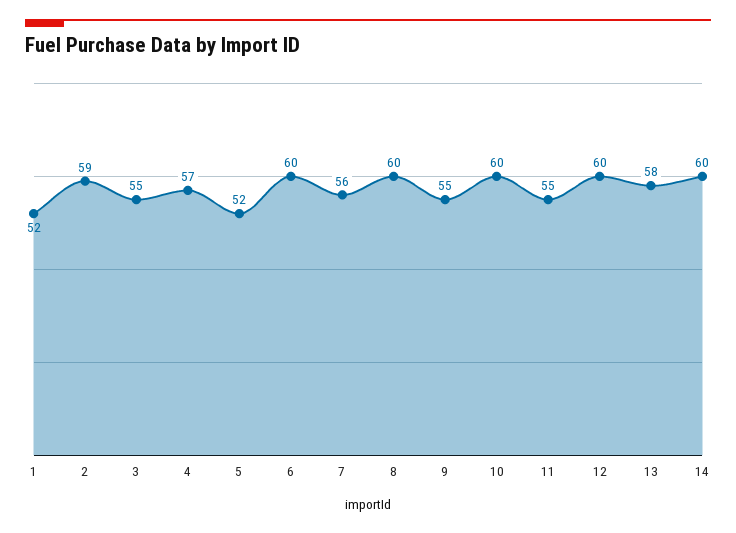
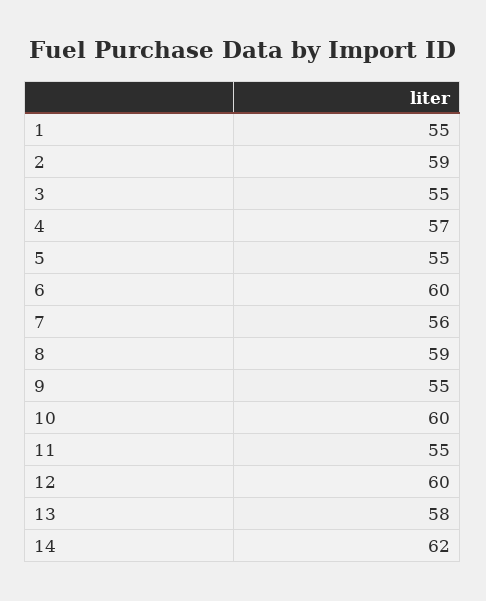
  {
-   "1": 52,
+   "1": 55,
    "2": 59,
    "3": 55,
    "4": 57,
-   "5": 52,
+   "5": 55,
    "6": 60,
    "7": 56,
-   "8": 60,
+   "8": 59,
    "9": 55,
    "10": 60,
    "11": 55,
    "12": 60,
    "13": 58,
-   "14": 60
+   "14": 62
  }

